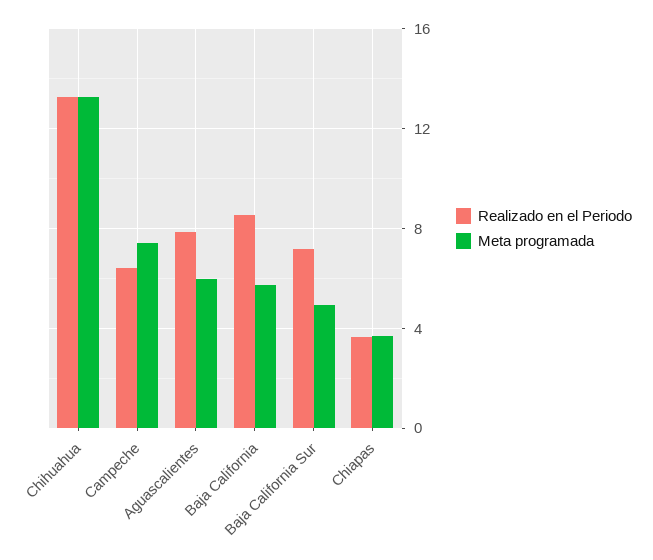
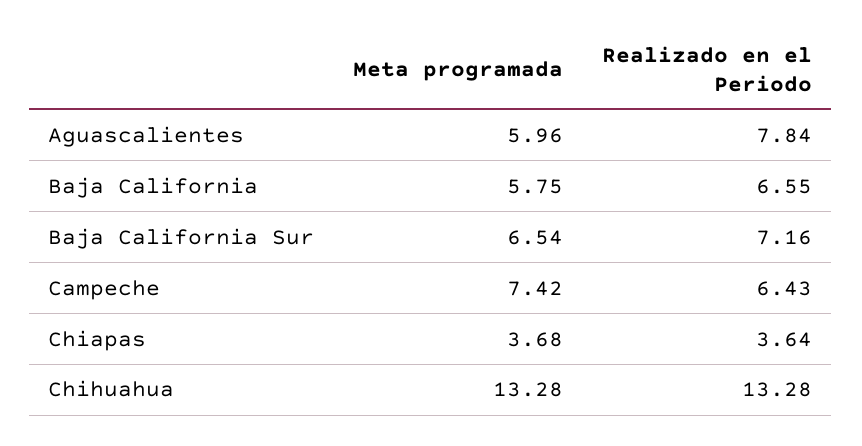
  {
    "Realizado en el Periodo": {
      "Chihuahua": 13.28,
      "Campeche": 6.43,
      "Aguascalientes": 7.84,
-     "Baja California": 8.5,
+     "Baja California": 6.55,
      "Baja California Sur": 7.16,
      "Chiapas": 3.64
    },
    "Meta programada": {
      "Chihuahua": 13.28,
      "Campeche": 7.42,
      "Aguascalientes": 5.96,
      "Baja California": 5.75,
-     "Baja California Sur": 5,
+     "Baja California Sur": 6.54,
      "Chiapas": 3.68
    }
  }

